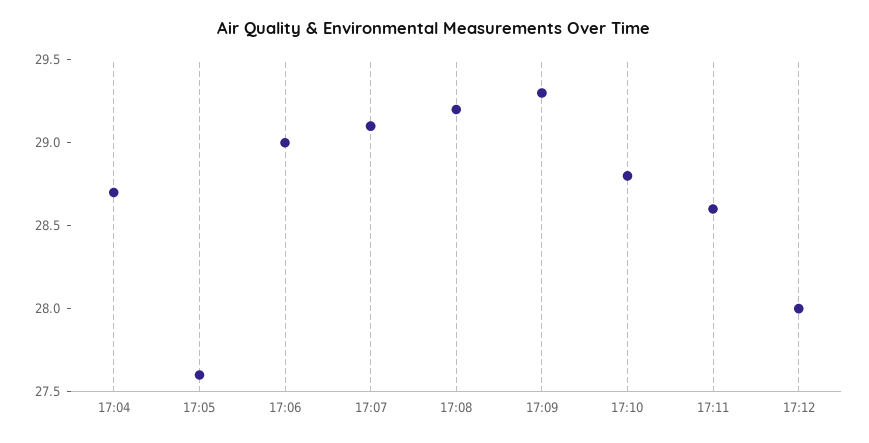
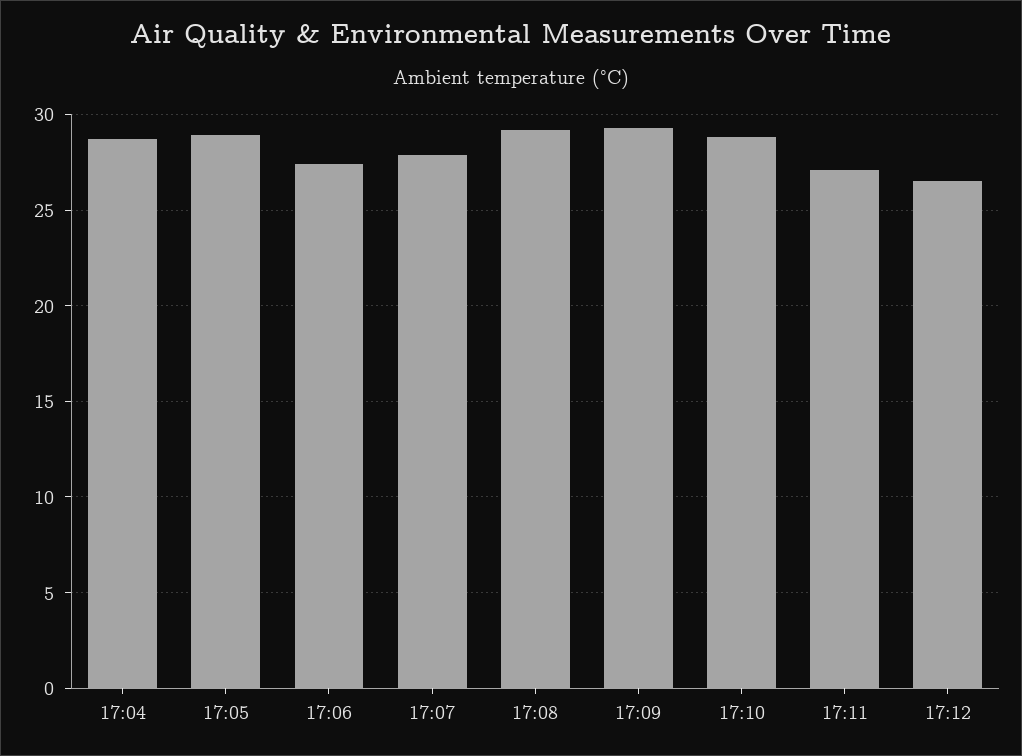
  {
    "17:04": 28.7,
-   "17:05": 27.6,
+   "17:05": 29,
-   "17:06": 29,
+   "17:06": 27.5,
-   "17:07": 29.1,
+   "17:07": 28,
    "17:08": 29.2,
    "17:09": 29.3,
    "17:10": 28.8,
-   "17:11": 28.6,
+   "17:11": 27,
-   "17:12": 28
+   "17:12": 26.5
  }

